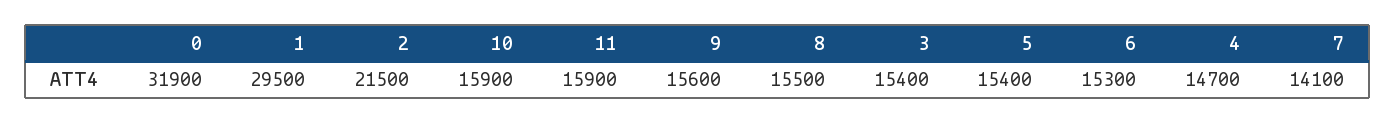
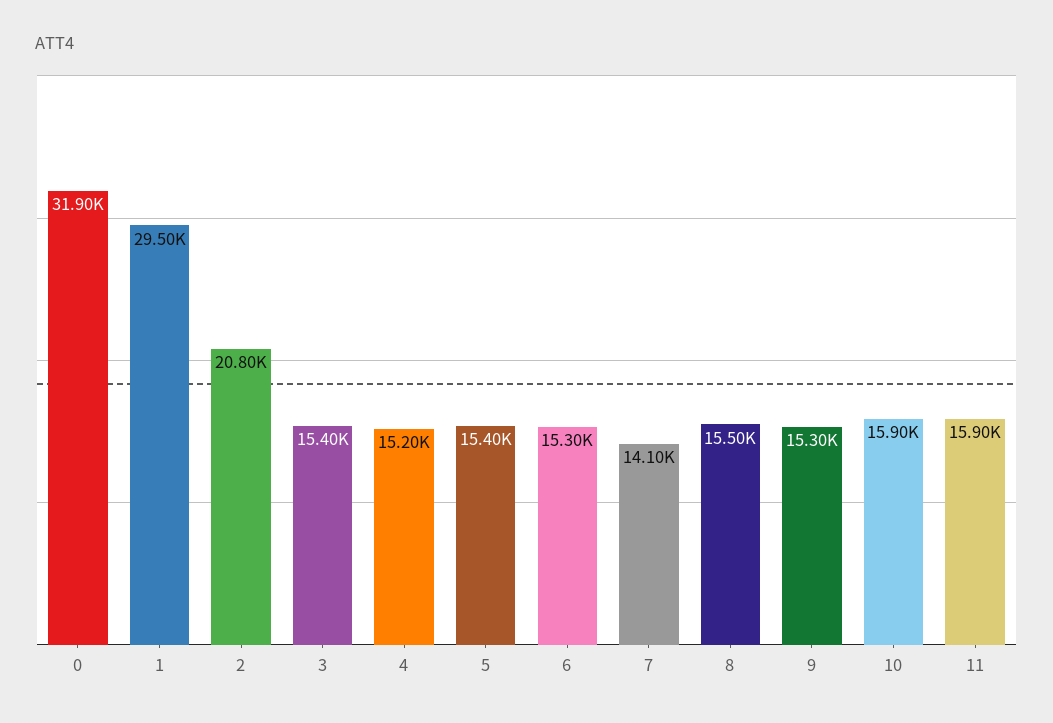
  {
    "0": 31900,
    "1": 29500,
-   "2": 21500,
+   "2": 20800,
    "10": 15900,
    "11": 15900,
-   "9": 15600,
+   "9": 15300,
    "8": 15500,
    "3": 15400,
    "5": 15400,
    "6": 15300,
-   "4": 14700,
+   "4": 15200,
    "7": 14100
  }

